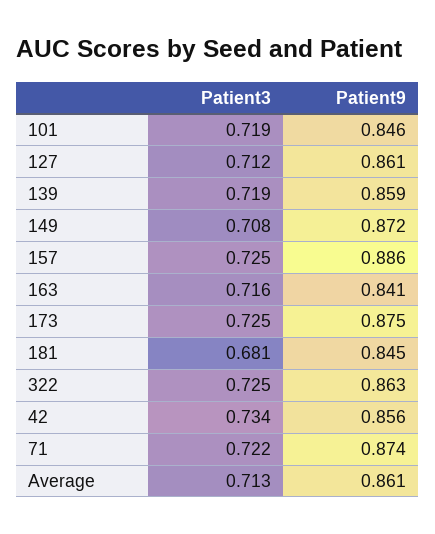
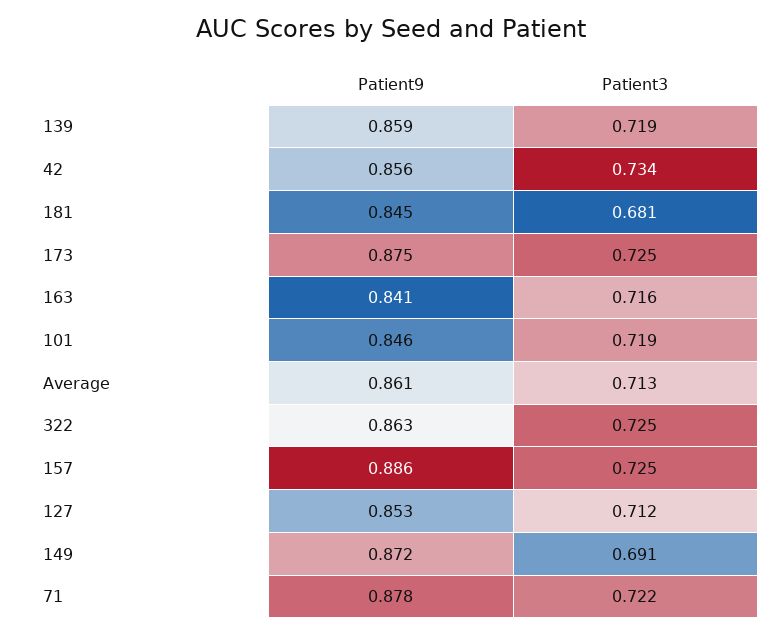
  {
    "Patient3": {
      "101": 0.719,
      "127": 0.712,
      "139": 0.719,
-     "149": 0.708,
+     "149": 0.691,
      "157": 0.725,
      "163": 0.716,
      "173": 0.725,
      "181": 0.681,
      "322": 0.725,
      "42": 0.734,
      "71": 0.722,
      "Average": 0.713
    },
    "Patient9": {
      "101": 0.846,
-     "127": 0.861,
+     "127": 0.853,
      "139": 0.859,
      "149": 0.872,
      "157": 0.886,
      "163": 0.841,
      "173": 0.875,
      "181": 0.845,
      "322": 0.863,
      "42": 0.856,
-     "71": 0.874,
+     "71": 0.878,
      "Average": 0.861
    }
  }

